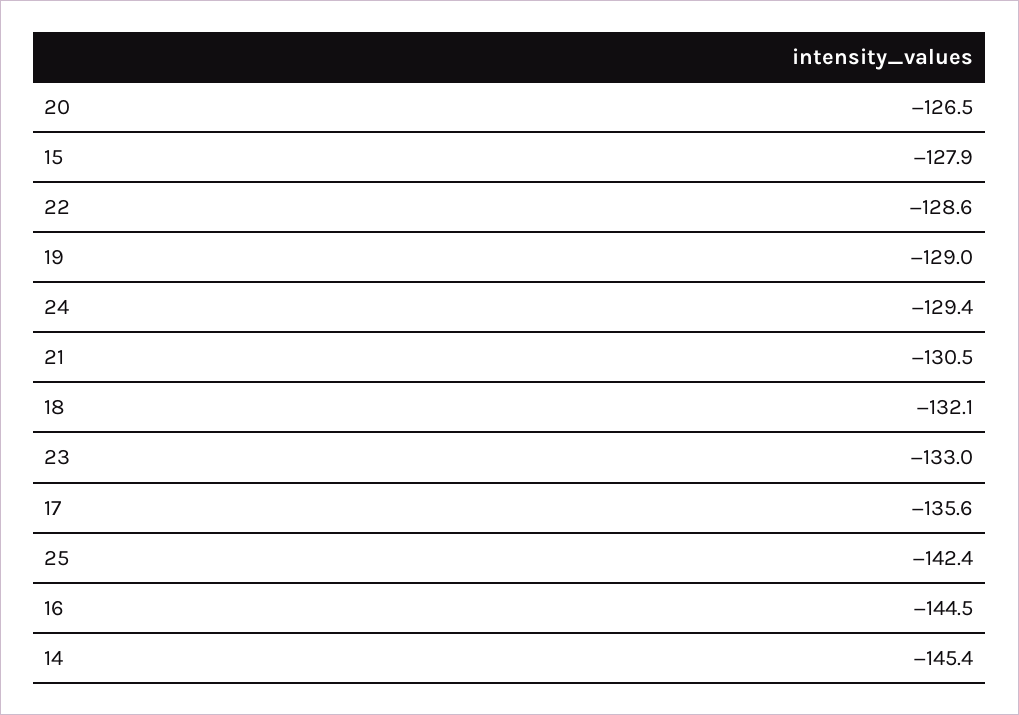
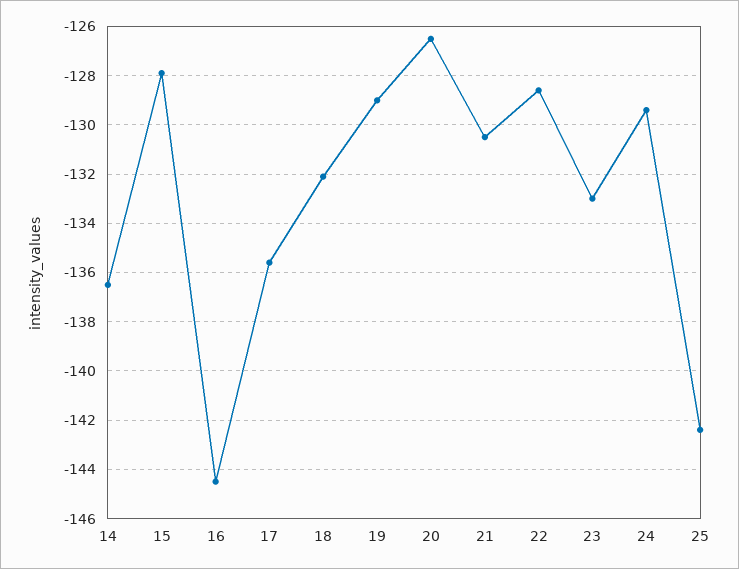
  {
    "20": -126.5,
    "15": -127.9,
    "22": -128.6,
    "19": -129,
    "24": -129.4,
    "21": -130.5,
    "18": -132.1,
    "23": -133,
    "17": -135.6,
    "25": -142.4,
    "16": -144.5,
-   "14": -145.4
+   "14": -136.5
  }

